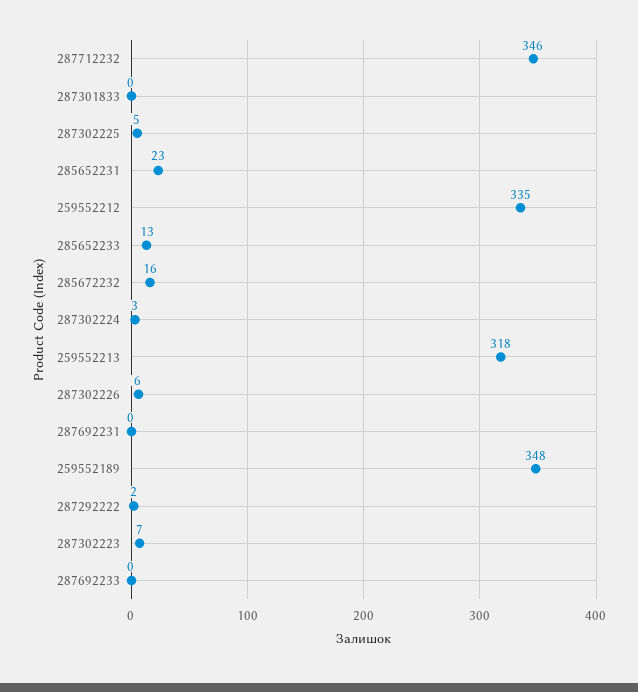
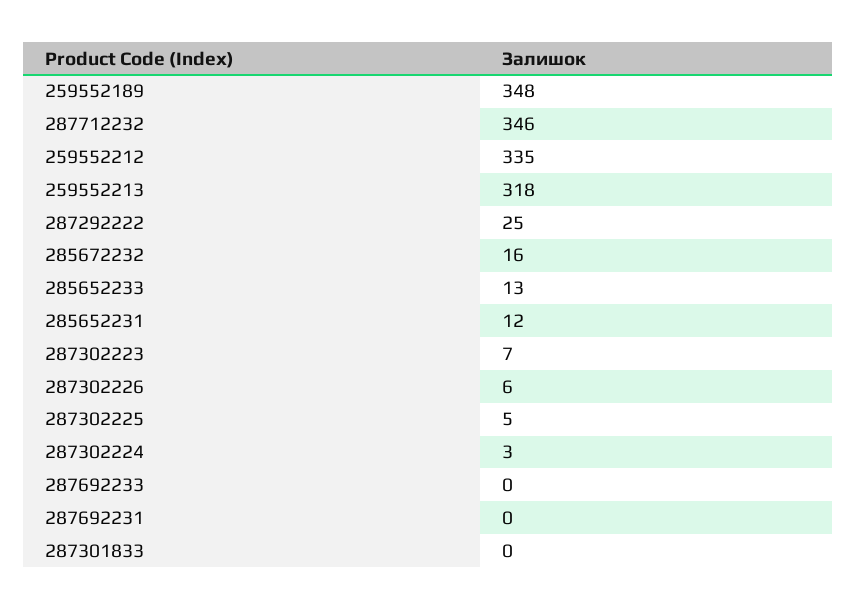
  {
    "287712232": 346,
    "287301833": 0,
    "287302225": 5,
-   "285652231": 23,
+   "285652231": 12,
    "259552212": 335,
    "285652233": 13,
    "285672232": 16,
    "287302224": 3,
    "259552213": 318,
    "287302226": 6,
    "287692231": 0,
    "259552189": 348,
-   "287292222": 2,
+   "287292222": 25,
    "287302223": 7,
    "287692233": 0
  }

